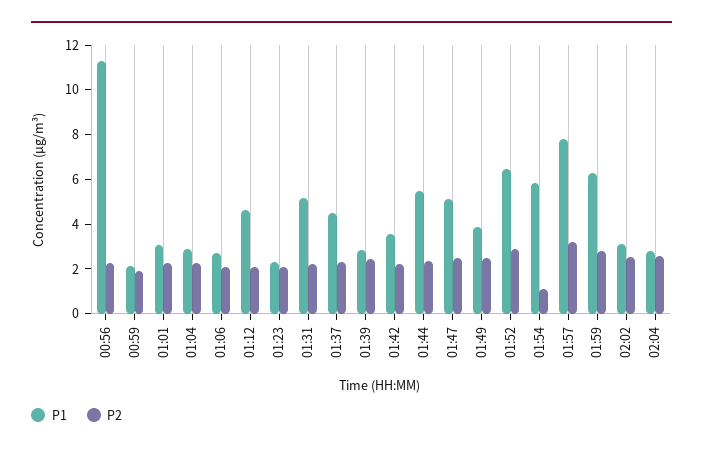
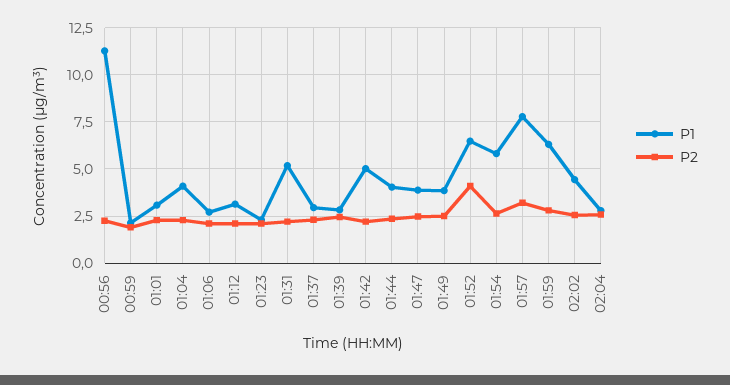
  {
    "P1": {
      "00:56": 11.5,
      "00:59": 2,
      "01:01": 3,
-     "01:04": 3,
+     "01:04": 4,
      "01:06": 2.5,
-     "01:12": 4.5,
+     "01:12": 3,
      "01:23": 2.5,
      "01:31": 5,
-     "01:37": 4.5,
+     "01:37": 3,
      "01:39": 3,
-     "01:42": 3.5,
+     "01:42": 5,
-     "01:44": 5.5,
+     "01:44": 4,
-     "01:47": 5,
+     "01:47": 4,
      "01:49": 4,
      "01:52": 6.5,
      "01:54": 6,
      "01:57": 8,
      "01:59": 6.5,
-     "02:02": 3,
+     "02:02": 4.5,
      "02:04": 3
    },
    "P2": {
      "00:56": 2.5,
      "00:59": 2,
      "01:01": 2.5,
      "01:04": 2.5,
      "01:06": 2,
      "01:12": 2,
      "01:23": 2,
      "01:31": 2,
      "01:37": 2.5,
      "01:39": 2.5,
      "01:42": 2,
      "01:44": 2.5,
      "01:47": 2.5,
      "01:49": 2.5,
-     "01:52": 3,
+     "01:52": 4,
-     "01:54": 1,
+     "01:54": 2.5,
      "01:57": 3,
      "01:59": 3,
      "02:02": 2.5,
      "02:04": 2.5
    }
  }

